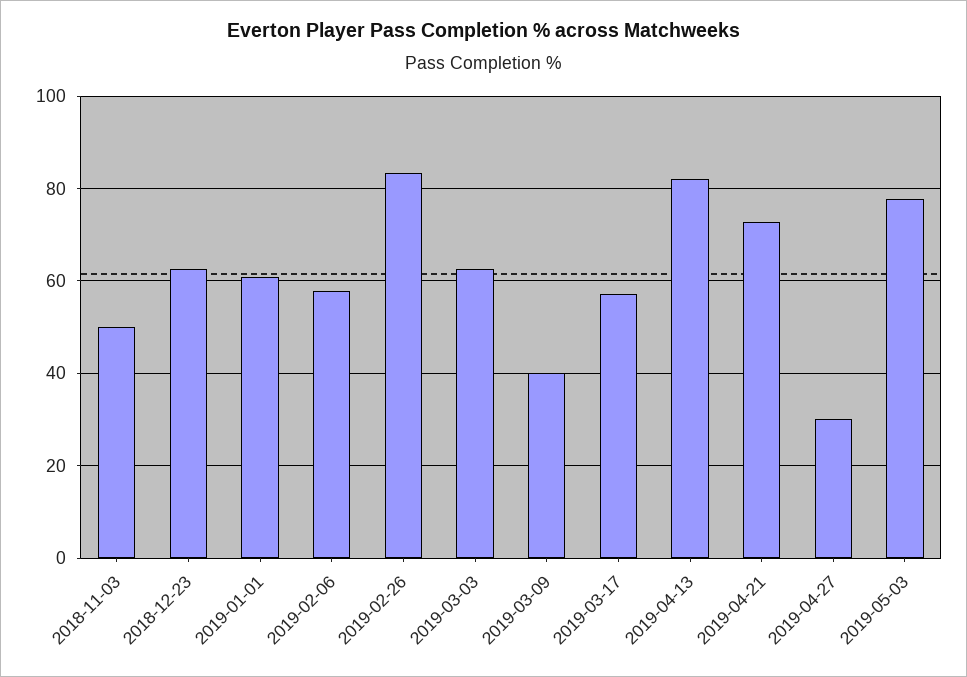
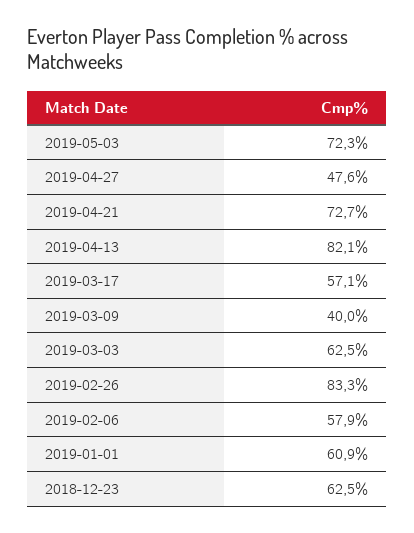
  {
-   "2018-11-03": 50,
    "2018-12-23": 62.5,
    "2019-01-01": 60.9,
    "2019-02-06": 57.9,
    "2019-02-26": 83.3,
    "2019-03-03": 62.5,
    "2019-03-09": 40,
    "2019-03-17": 57.1,
    "2019-04-13": 82.1,
    "2019-04-21": 72.7,
-   "2019-04-27": 30,
+   "2019-04-27": 47.6,
-   "2019-05-03": 78
+   "2019-05-03": 72.3
  }

